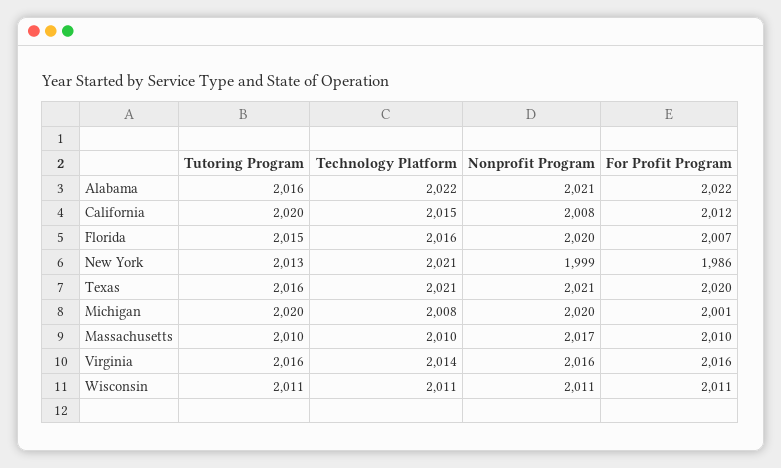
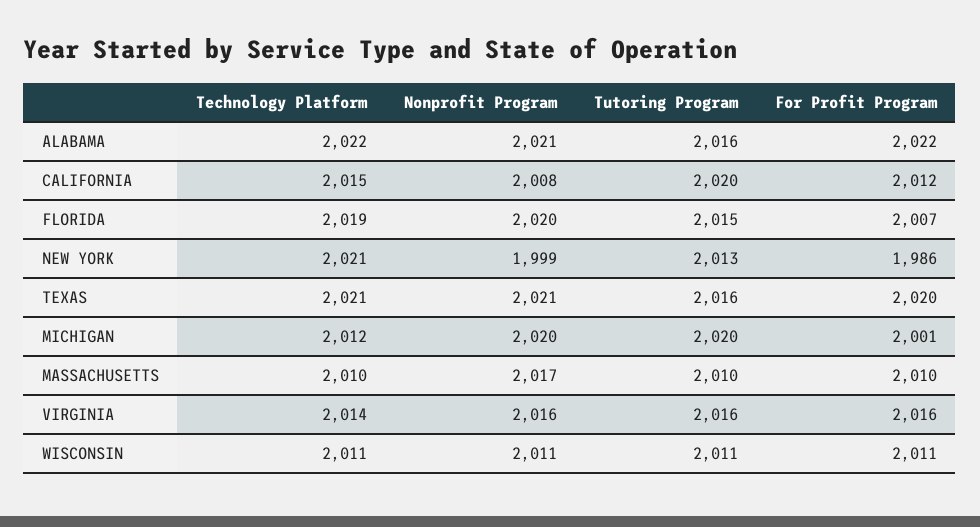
  {
    "Tutoring Program": {
      "Alabama": 2016,
      "California": 2020,
      "Florida": 2015,
      "New York": 2013,
      "Texas": 2016,
      "Michigan": 2020,
      "Massachusetts": 2010,
      "Virginia": 2016,
      "Wisconsin": 2011
    },
    "Technology Platform": {
      "Alabama": 2022,
      "California": 2015,
-     "Florida": 2016,
+     "Florida": 2019,
      "New York": 2021,
      "Texas": 2021,
-     "Michigan": 2008,
+     "Michigan": 2012,
      "Massachusetts": 2010,
      "Virginia": 2014,
      "Wisconsin": 2011
    },
    "Nonprofit Program": {
      "Alabama": 2021,
      "California": 2008,
      "Florida": 2020,
      "New York": 1999,
      "Texas": 2021,
      "Michigan": 2020,
      "Massachusetts": 2017,
      "Virginia": 2016,
      "Wisconsin": 2011
    },
    "For Profit Program": {
      "Alabama": 2022,
      "California": 2012,
      "Florida": 2007,
      "New York": 1986,
      "Texas": 2020,
      "Michigan": 2001,
      "Massachusetts": 2010,
      "Virginia": 2016,
      "Wisconsin": 2011
    }
  }

